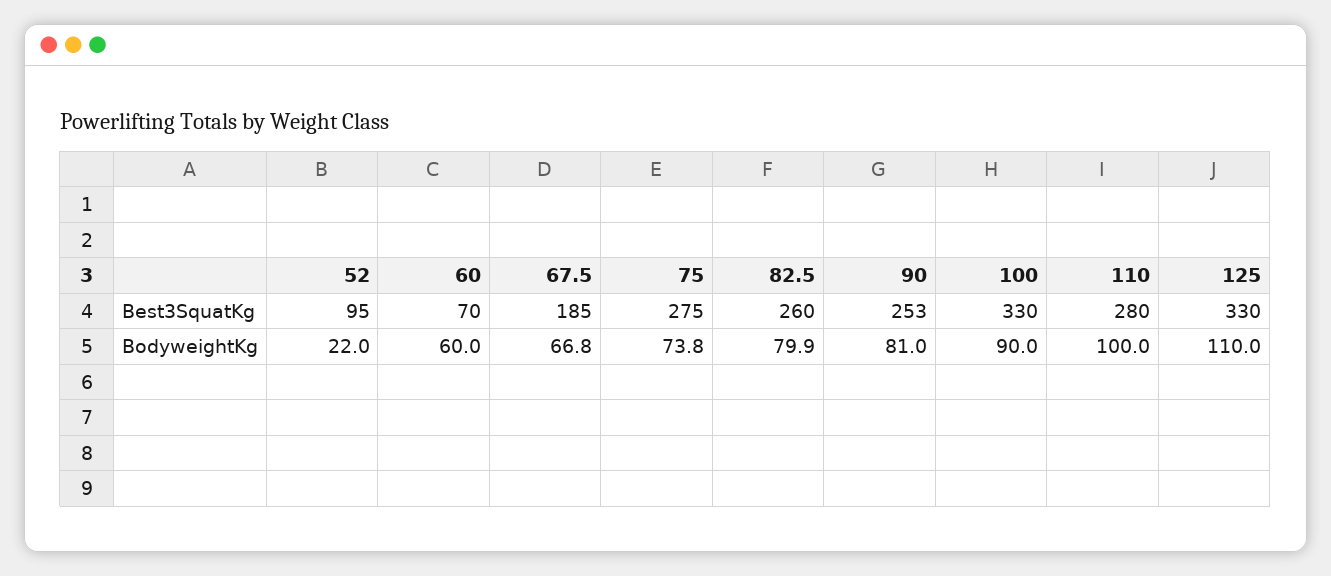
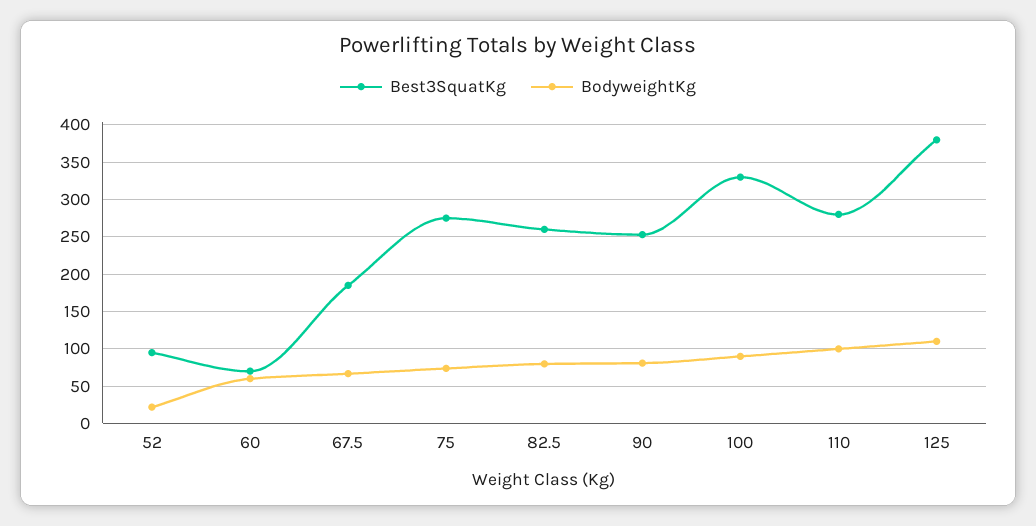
  {
    "Best3SquatKg": {
      "52": 95,
      "60": 70,
      "67.5": 185,
      "75": 275,
      "82.5": 260,
      "90": 253,
      "100": 330,
      "110": 280,
-     "125": 330
+     "125": 380
    },
    "BodyweightKg": {
      "52": 22,
      "60": 60,
      "67.5": 66.8,
      "75": 73.8,
      "82.5": 79.9,
      "90": 81,
      "100": 90,
      "110": 100,
      "125": 110
    }
  }

